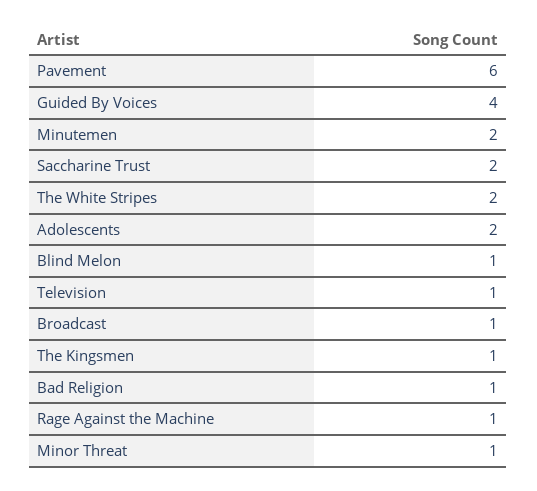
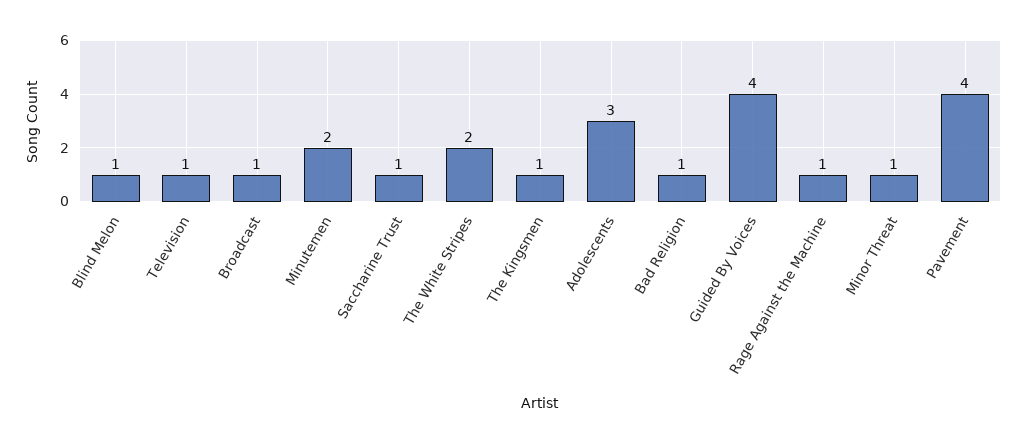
  {
-   "Pavement": 6,
+   "Pavement": 4,
    "Guided By Voices": 4,
    "Minutemen": 2,
-   "Saccharine Trust": 2,
+   "Saccharine Trust": 1,
    "The White Stripes": 2,
-   "Adolescents": 2,
+   "Adolescents": 3,
    "Blind Melon": 1,
    "Television": 1,
    "Broadcast": 1,
    "The Kingsmen": 1,
    "Bad Religion": 1,
    "Rage Against the Machine": 1,
    "Minor Threat": 1
  }

